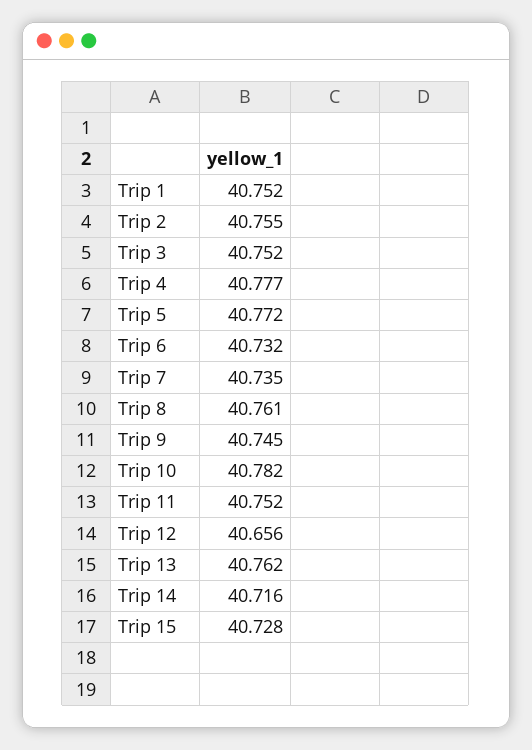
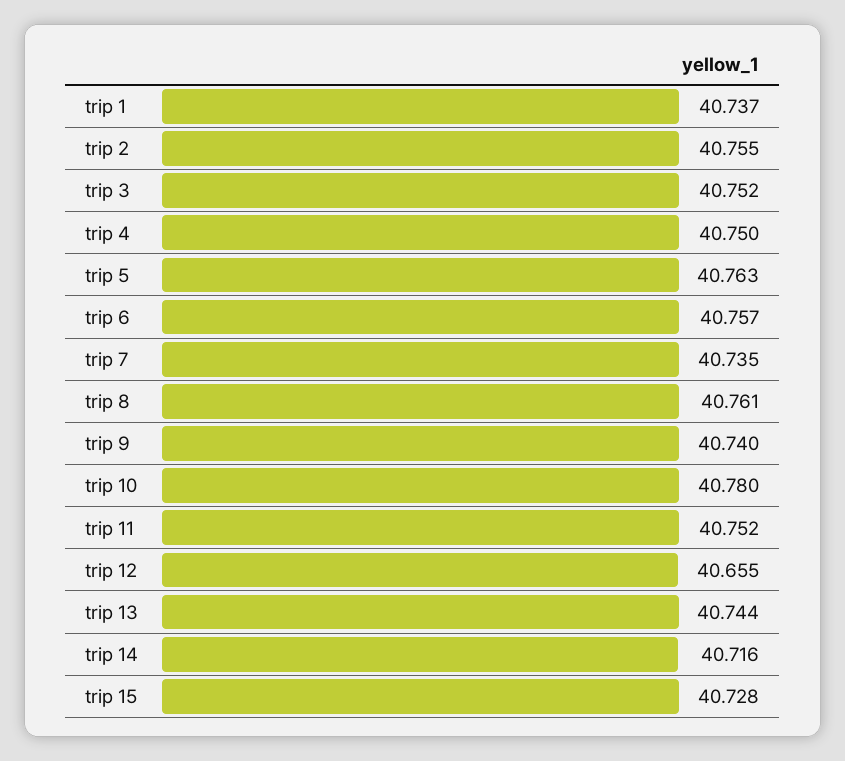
  {
-   "Trip 1": 40.752,
+   "Trip 1": 40.737,
    "Trip 2": 40.755,
    "Trip 3": 40.752,
-   "Trip 4": 40.777,
+   "Trip 4": 40.75,
-   "Trip 5": 40.772,
+   "Trip 5": 40.763,
-   "Trip 6": 40.732,
+   "Trip 6": 40.757,
    "Trip 7": 40.735,
    "Trip 8": 40.761,
-   "Trip 9": 40.745,
+   "Trip 9": 40.74,
-   "Trip 10": 40.782,
+   "Trip 10": 40.78,
    "Trip 11": 40.752,
-   "Trip 12": 40.656,
+   "Trip 12": 40.655,
-   "Trip 13": 40.762,
+   "Trip 13": 40.744,
    "Trip 14": 40.716,
    "Trip 15": 40.728
  }

